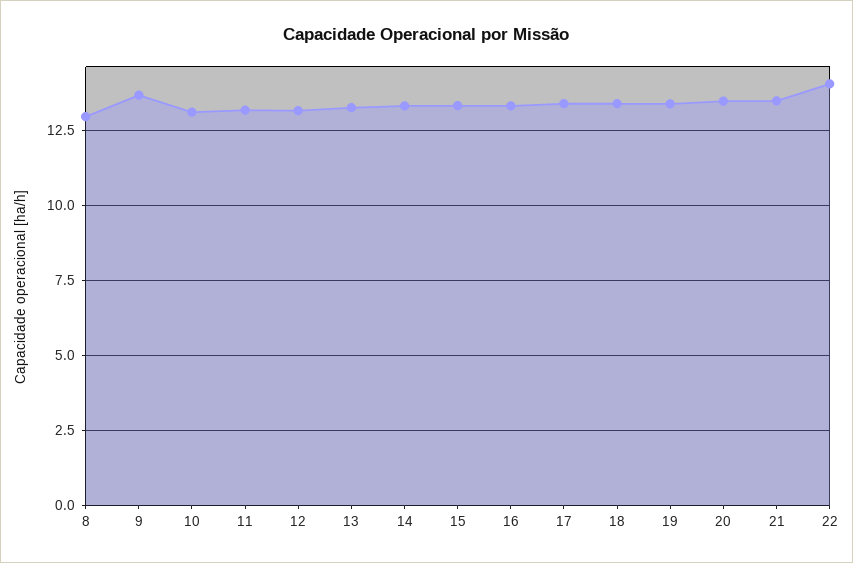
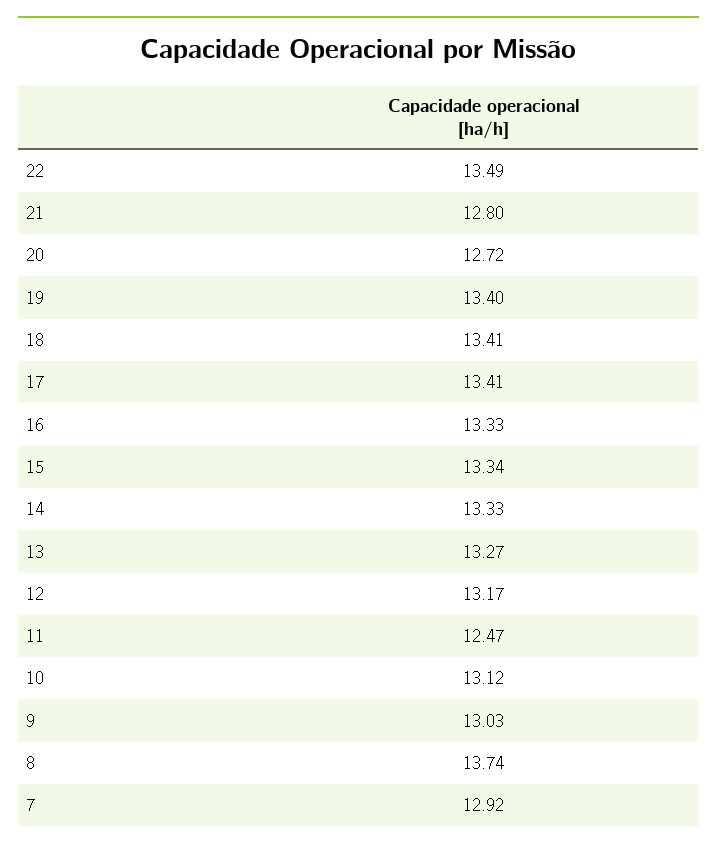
  {
-   "8": 13,
+   "8": 13.74,
-   "9": 13.75,
+   "9": 13.03,
    "10": 13.12,
-   "11": 13.25,
+   "11": 12.47,
    "12": 13.17,
    "13": 13.27,
    "14": 13.33,
    "15": 13.34,
    "16": 13.33,
    "17": 13.41,
    "18": 13.41,
    "19": 13.4,
-   "20": 13.5,
+   "20": 12.72,
-   "21": 13.5,
+   "21": 12.8,
-   "22": 14
+   "22": 13.49,
+   "7": 12.92
  }

